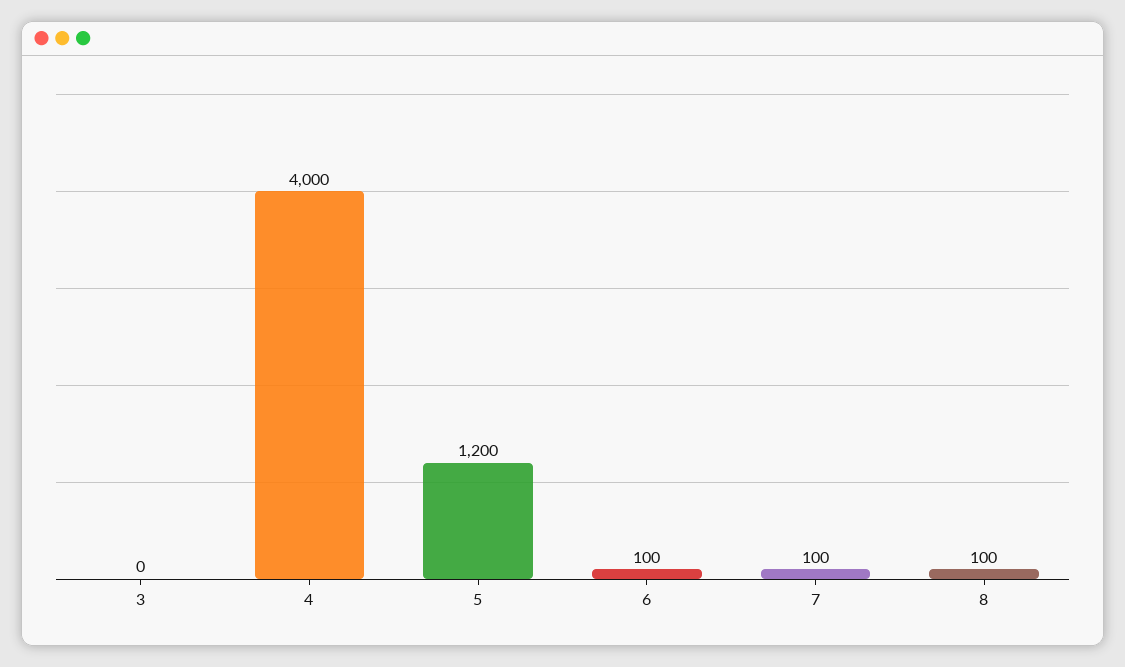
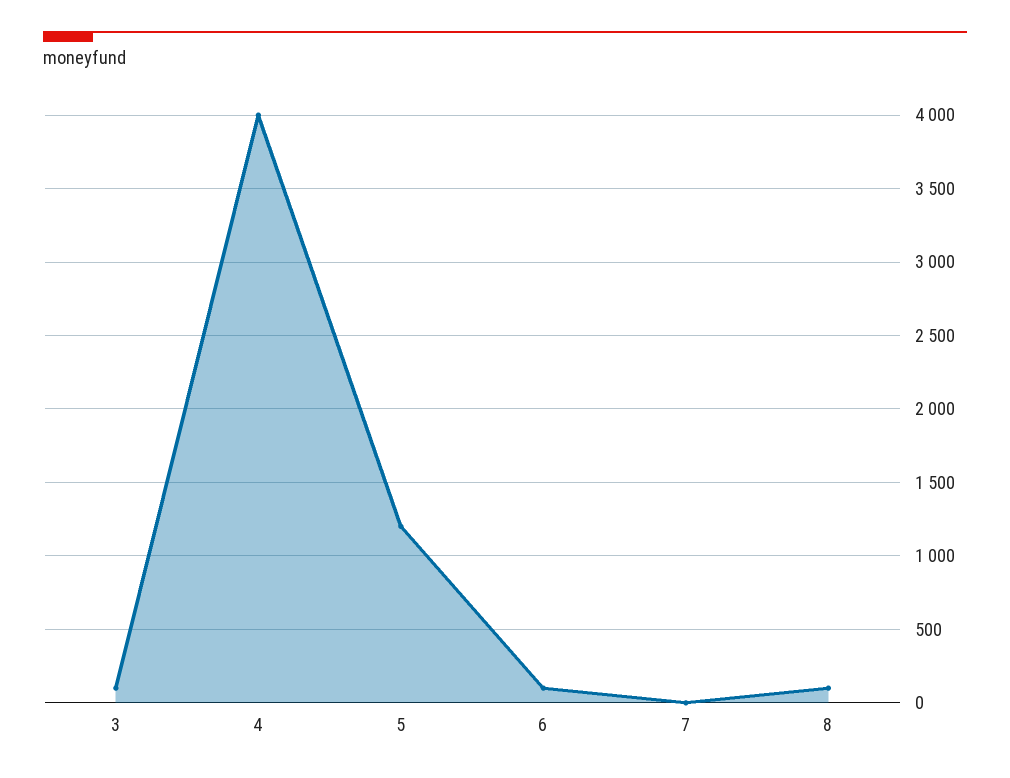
  {
-   "3": 0,
+   "3": 100,
    "4": 4000,
    "5": 1200,
    "6": 100,
-   "7": 100,
+   "7": 0,
    "8": 100
  }

